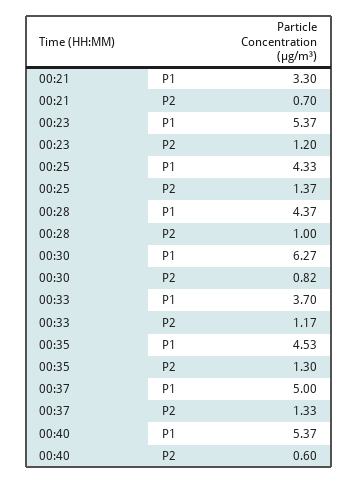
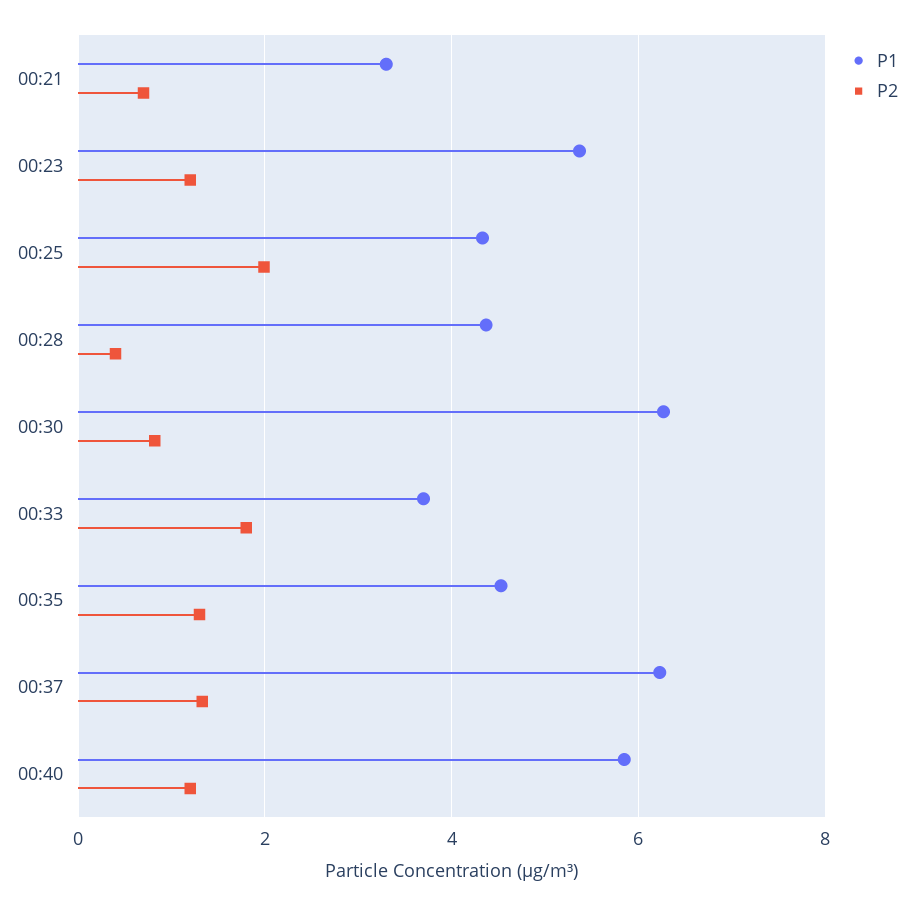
  {
    "P1": {
      "00:21": 3.3,
      "00:23": 5.37,
      "00:25": 4.33,
      "00:28": 4.37,
      "00:30": 6.27,
      "00:33": 3.7,
      "00:35": 4.53,
-     "00:37": 5,
+     "00:37": 6.2,
-     "00:40": 5.37
+     "00:40": 5.8
    },
    "P2": {
      "00:21": 0.7,
      "00:23": 1.2,
-     "00:25": 1.37,
+     "00:25": 2,
-     "00:28": 1,
+     "00:28": 0.4,
      "00:30": 0.82,
-     "00:33": 1.17,
+     "00:33": 1.8,
      "00:35": 1.3,
      "00:37": 1.33,
-     "00:40": 0.6
+     "00:40": 1.2
    }
  }

